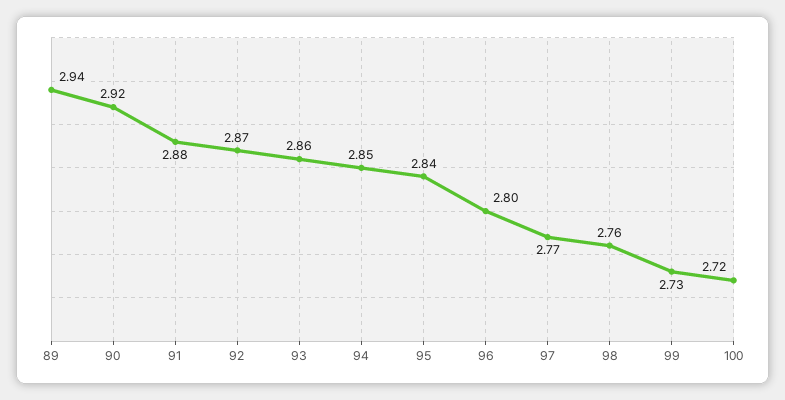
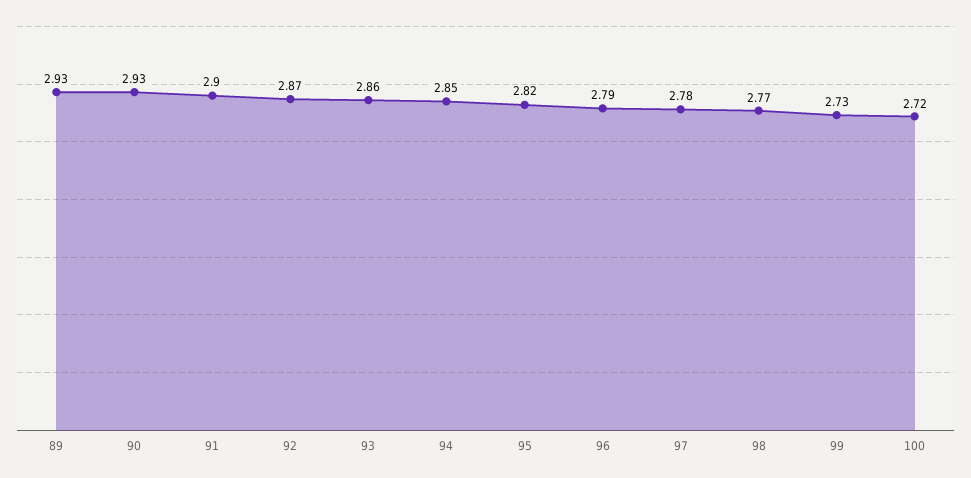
  {
-   "89": 2.94,
+   "89": 2.93,
-   "90": 2.92,
+   "90": 2.93,
-   "91": 2.88,
+   "91": 2.9,
    "92": 2.87,
    "93": 2.86,
    "94": 2.85,
-   "95": 2.84,
+   "95": 2.82,
-   "96": 2.8,
+   "96": 2.79,
-   "97": 2.77,
+   "97": 2.78,
-   "98": 2.76,
+   "98": 2.77,
    "99": 2.73,
    "100": 2.72
  }

